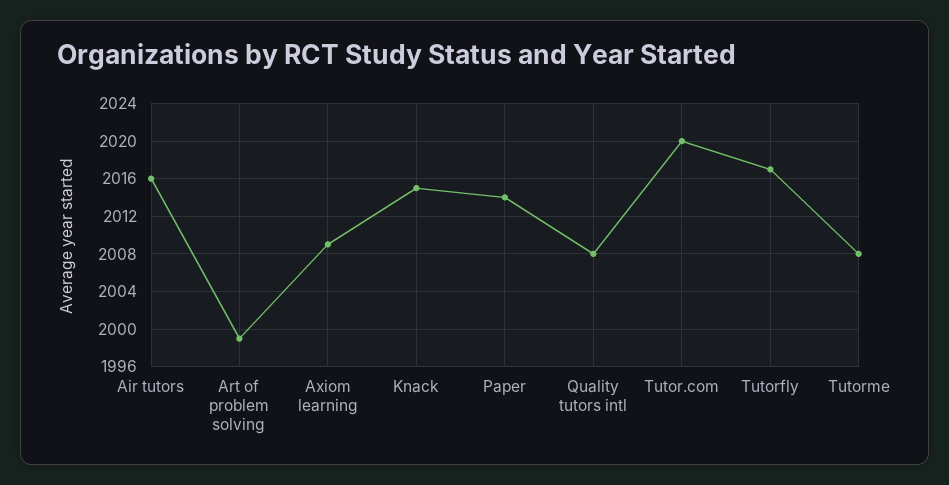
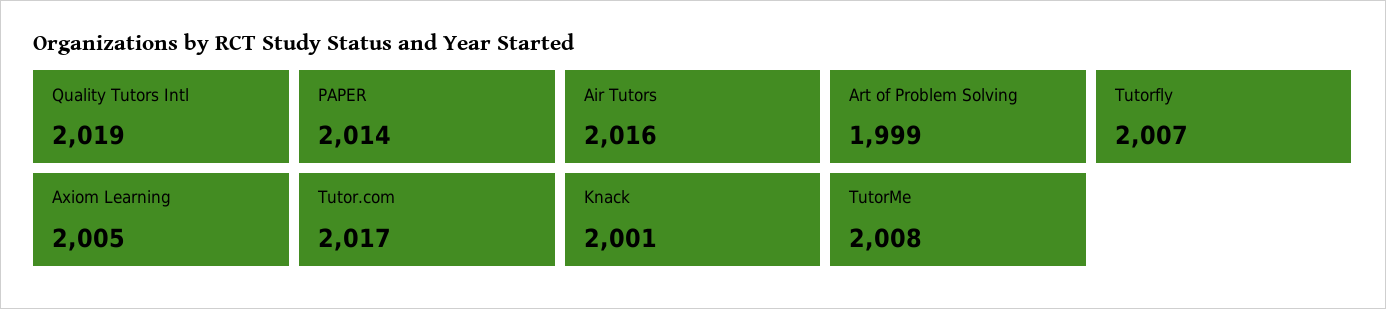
  {
    "Air tutors": 2016,
    "Art of problem solving": 1999,
-   "Axiom learning": 2009,
+   "Axiom learning": 2005,
-   "Knack": 2015,
+   "Knack": 2001,
    "Paper": 2014,
-   "Quality tutors intl": 2008,
+   "Quality tutors intl": 2019,
-   "Tutor.com": 2020,
+   "Tutor.com": 2017,
-   "Tutorfly": 2017,
+   "Tutorfly": 2007,
    "Tutorme": 2008
  }

